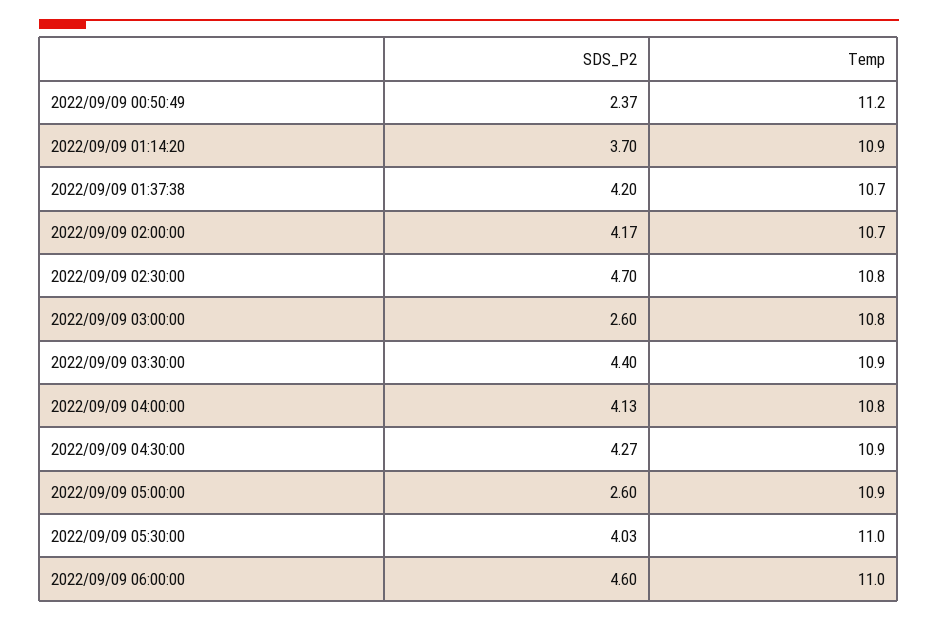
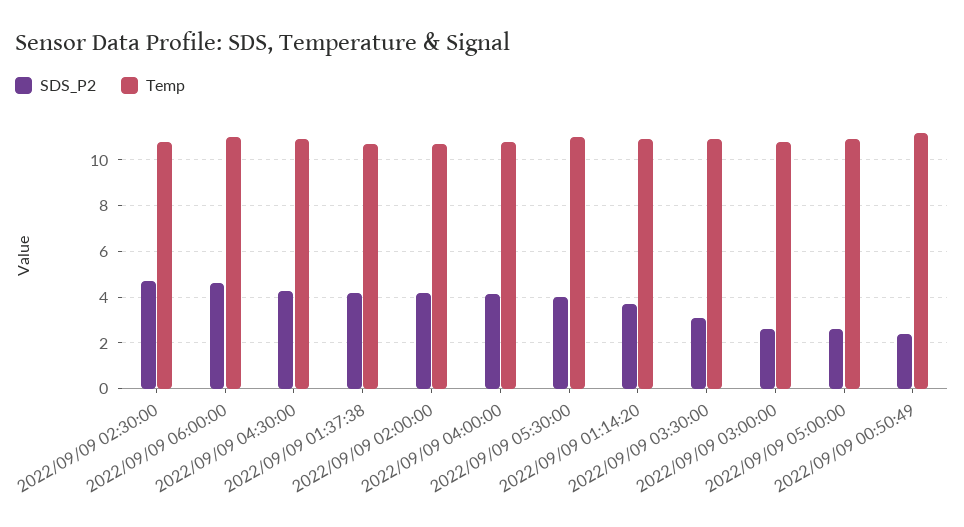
  {
    "SDS_P2": {
      "2022/09/09 00:50:49": 2.37,
      "2022/09/09 01:14:20": 3.7,
      "2022/09/09 01:37:38": 4.2,
      "2022/09/09 02:00:00": 4.17,
      "2022/09/09 02:30:00": 4.7,
      "2022/09/09 03:00:00": 2.6,
-     "2022/09/09 03:30:00": 4.4,
+     "2022/09/09 03:30:00": 3,
      "2022/09/09 04:00:00": 4.13,
      "2022/09/09 04:30:00": 4.27,
      "2022/09/09 05:00:00": 2.6,
      "2022/09/09 05:30:00": 4.03,
      "2022/09/09 06:00:00": 4.6
    },
    "Temp": {
      "2022/09/09 00:50:49": 11.2,
      "2022/09/09 01:14:20": 10.9,
      "2022/09/09 01:37:38": 10.7,
      "2022/09/09 02:00:00": 10.7,
      "2022/09/09 02:30:00": 10.8,
      "2022/09/09 03:00:00": 10.8,
      "2022/09/09 03:30:00": 10.9,
      "2022/09/09 04:00:00": 10.8,
      "2022/09/09 04:30:00": 10.9,
      "2022/09/09 05:00:00": 10.9,
      "2022/09/09 05:30:00": 11,
      "2022/09/09 06:00:00": 11
    }
  }

